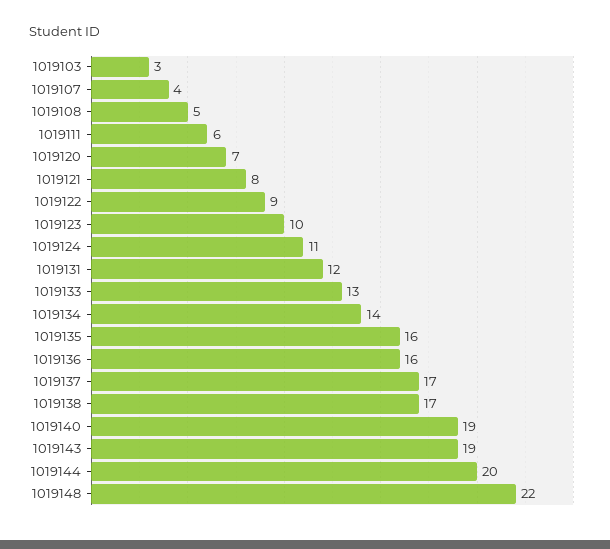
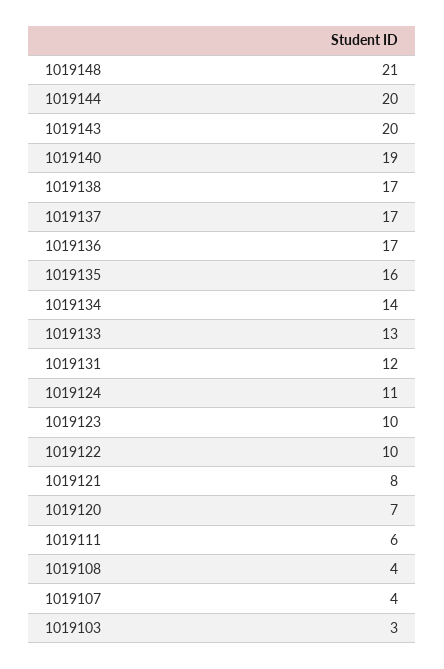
  {
    "1019103": 3,
    "1019107": 4,
-   "1019108": 5,
+   "1019108": 4,
    "1019111": 6,
    "1019120": 7,
    "1019121": 8,
-   "1019122": 9,
+   "1019122": 10,
    "1019123": 10,
    "1019124": 11,
    "1019131": 12,
    "1019133": 13,
    "1019134": 14,
    "1019135": 16,
-   "1019136": 16,
+   "1019136": 17,
    "1019137": 17,
    "1019138": 17,
    "1019140": 19,
-   "1019143": 19,
+   "1019143": 20,
    "1019144": 20,
-   "1019148": 22
+   "1019148": 21
  }

